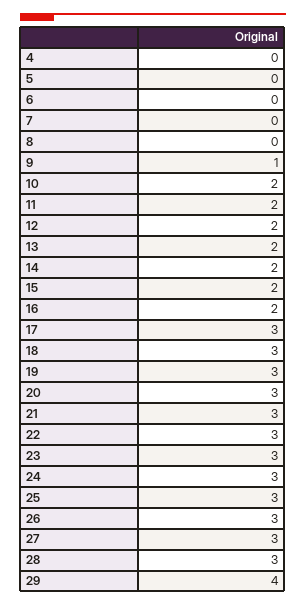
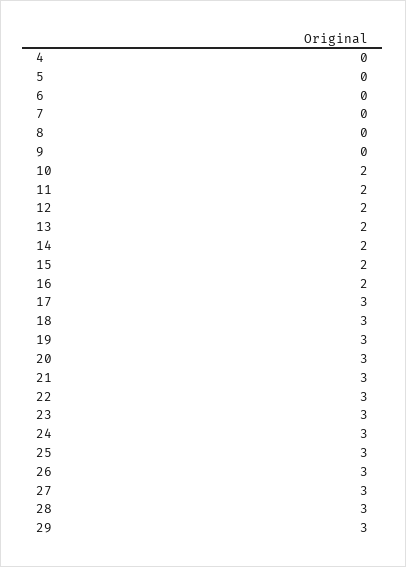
  {
    "4": 0,
    "5": 0,
    "6": 0,
    "7": 0,
    "8": 0,
-   "9": 1,
+   "9": 0,
    "10": 2,
    "11": 2,
    "12": 2,
    "13": 2,
    "14": 2,
    "15": 2,
    "16": 2,
    "17": 3,
    "18": 3,
    "19": 3,
    "20": 3,
    "21": 3,
    "22": 3,
    "23": 3,
    "24": 3,
    "25": 3,
    "26": 3,
    "27": 3,
    "28": 3,
-   "29": 4
+   "29": 3
  }

